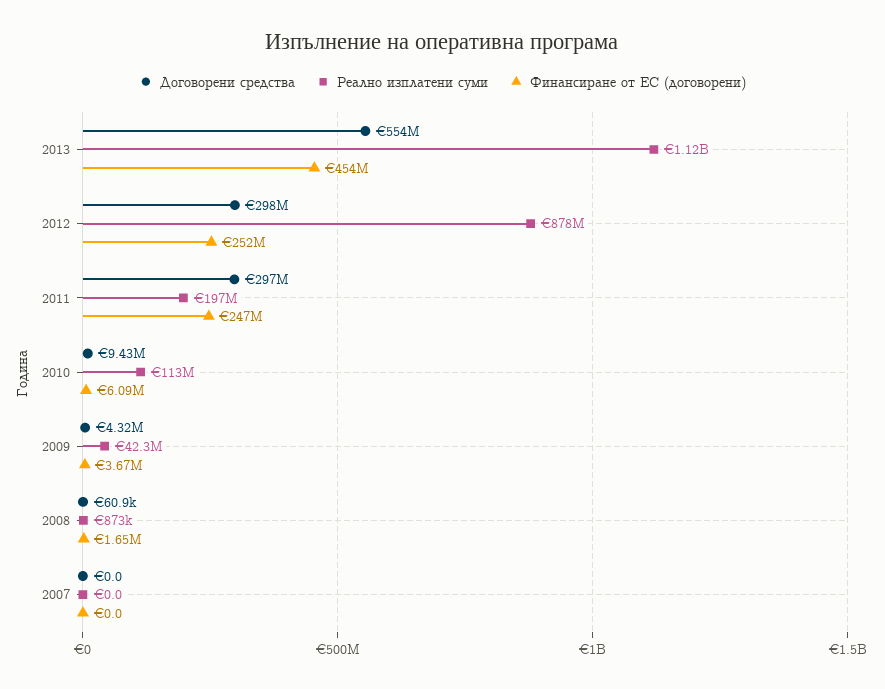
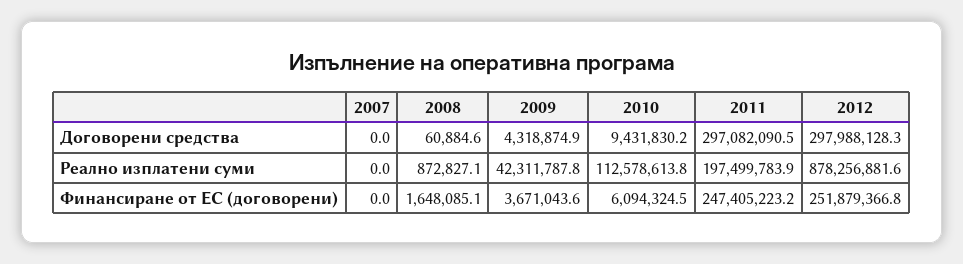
  {
    "Договорени средства": {
-     "2013": 554000000,
      "2012": 297988128.3,
      "2011": 297082090.5,
      "2010": 9431830.2,
      "2009": 4318874.9,
      "2008": 60884.6,
      "2007": 0
    },
    "Реално изплатени суми": {
-     "2013": 1120000000,
      "2012": 878256881.6,
      "2011": 197499783.9,
      "2010": 112578613.8,
      "2009": 42311787.8,
      "2008": 872827.1,
      "2007": 0
    },
    "Финансиране от ЕС (договорени)": {
-     "2013": 454000000,
      "2012": 251879366.8,
      "2011": 247405223.2,
      "2010": 6094324.5,
      "2009": 3671043.6,
      "2008": 1648085.1,
      "2007": 0
    }
  }

